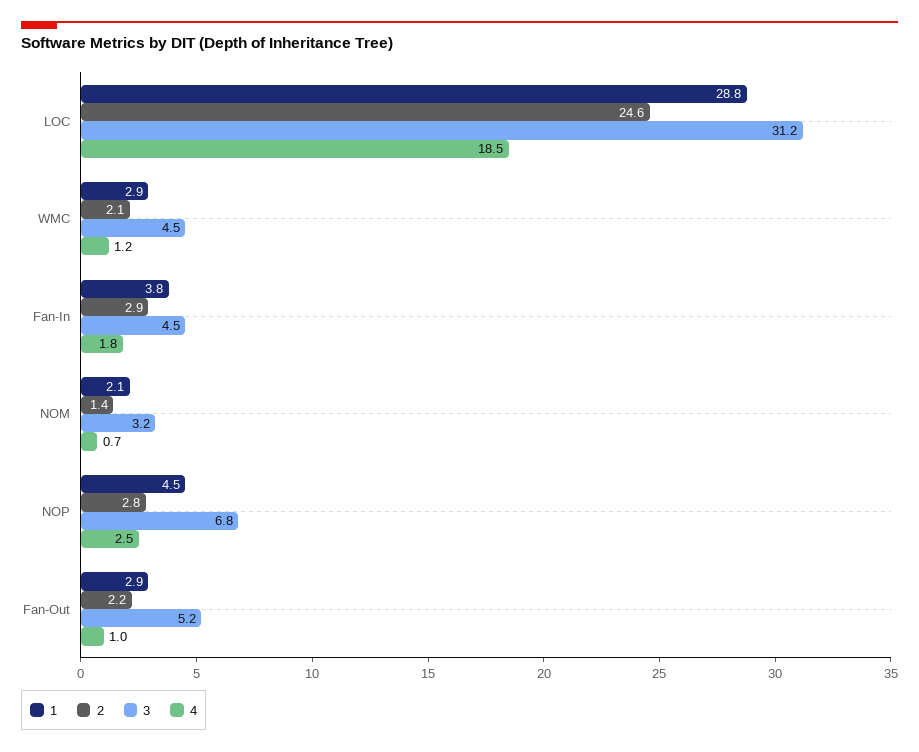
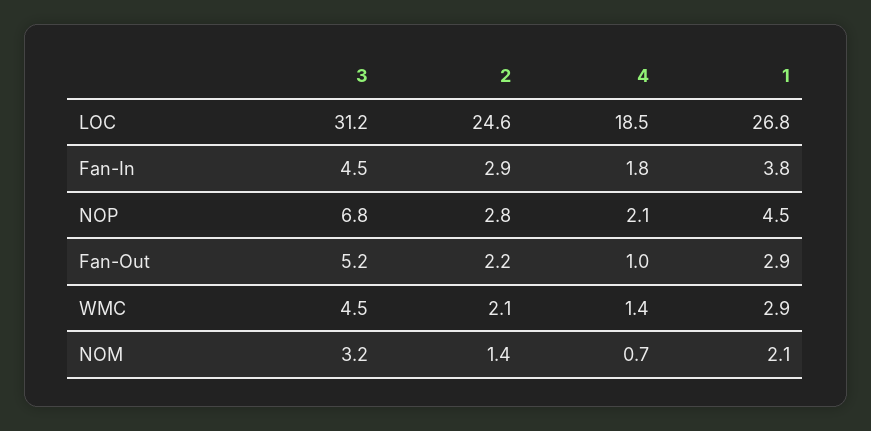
  {
    "1": {
-     "LOC": 28.8,
+     "LOC": 26.8,
      "WMC": 2.9,
      "Fan-In": 3.8,
      "NOM": 2.1,
      "NOP": 4.5,
      "Fan-Out": 2.9
    },
    "2": {
      "LOC": 24.6,
      "WMC": 2.1,
      "Fan-In": 2.9,
      "NOM": 1.4,
      "NOP": 2.8,
      "Fan-Out": 2.2
    },
    "3": {
      "LOC": 31.2,
      "WMC": 4.5,
      "Fan-In": 4.5,
      "NOM": 3.2,
      "NOP": 6.8,
      "Fan-Out": 5.2
    },
    "4": {
      "LOC": 18.5,
-     "WMC": 1.2,
+     "WMC": 1.4,
      "Fan-In": 1.8,
      "NOM": 0.7,
-     "NOP": 2.5,
+     "NOP": 2.1,
      "Fan-Out": 1
    }
  }

